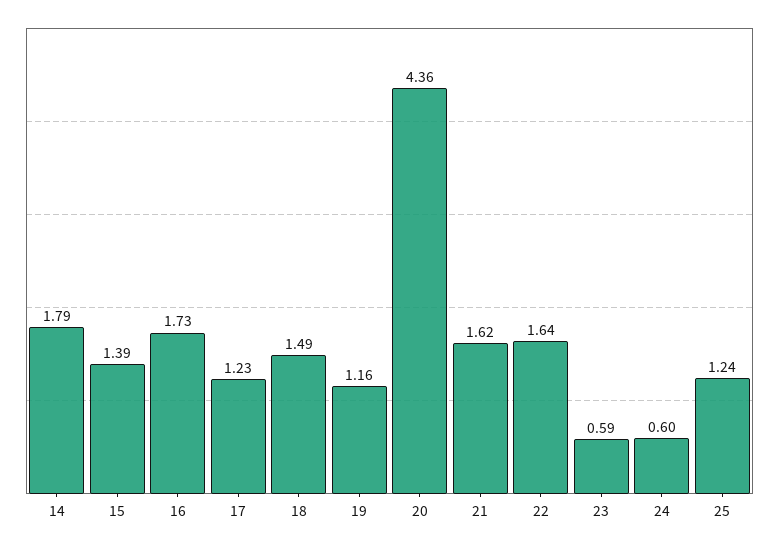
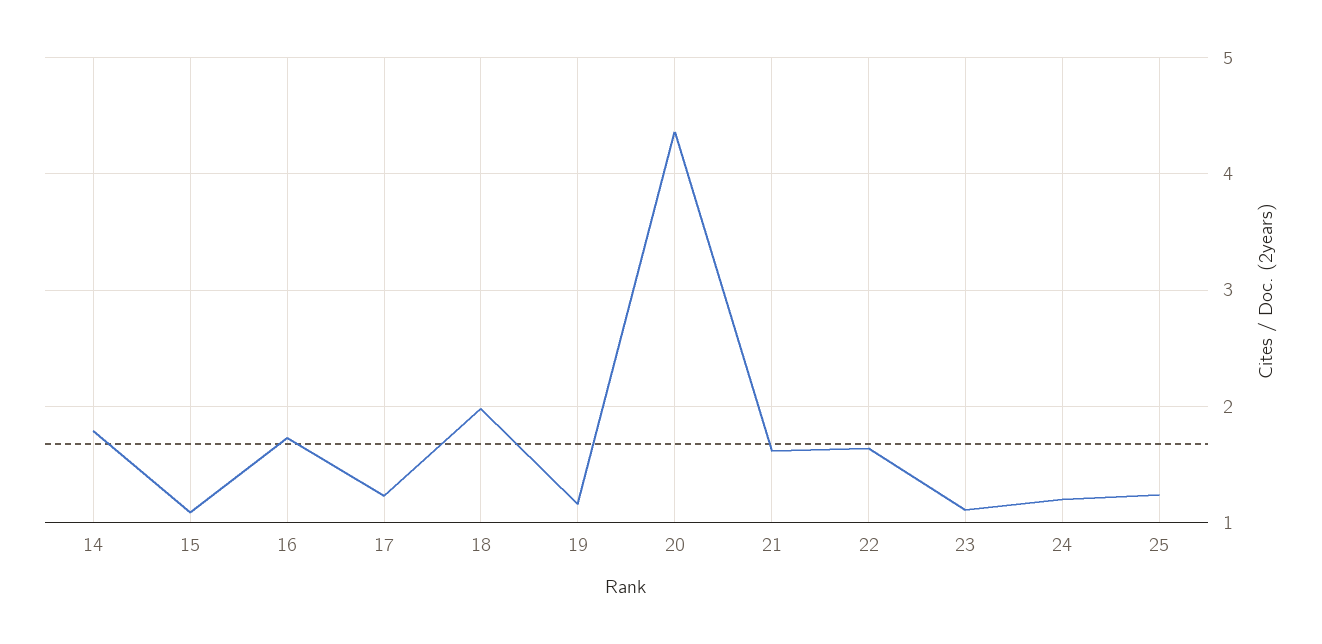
  {
    "14": 1.79,
-   "15": 1.39,
+   "15": 1.1,
    "16": 1.73,
    "17": 1.23,
-   "18": 1.49,
+   "18": 2,
    "19": 1.16,
    "20": 4.36,
    "21": 1.62,
    "22": 1.64,
-   "23": 0.59,
+   "23": 1.1,
-   "24": 0.6,
+   "24": 1.2,
    "25": 1.24
  }

